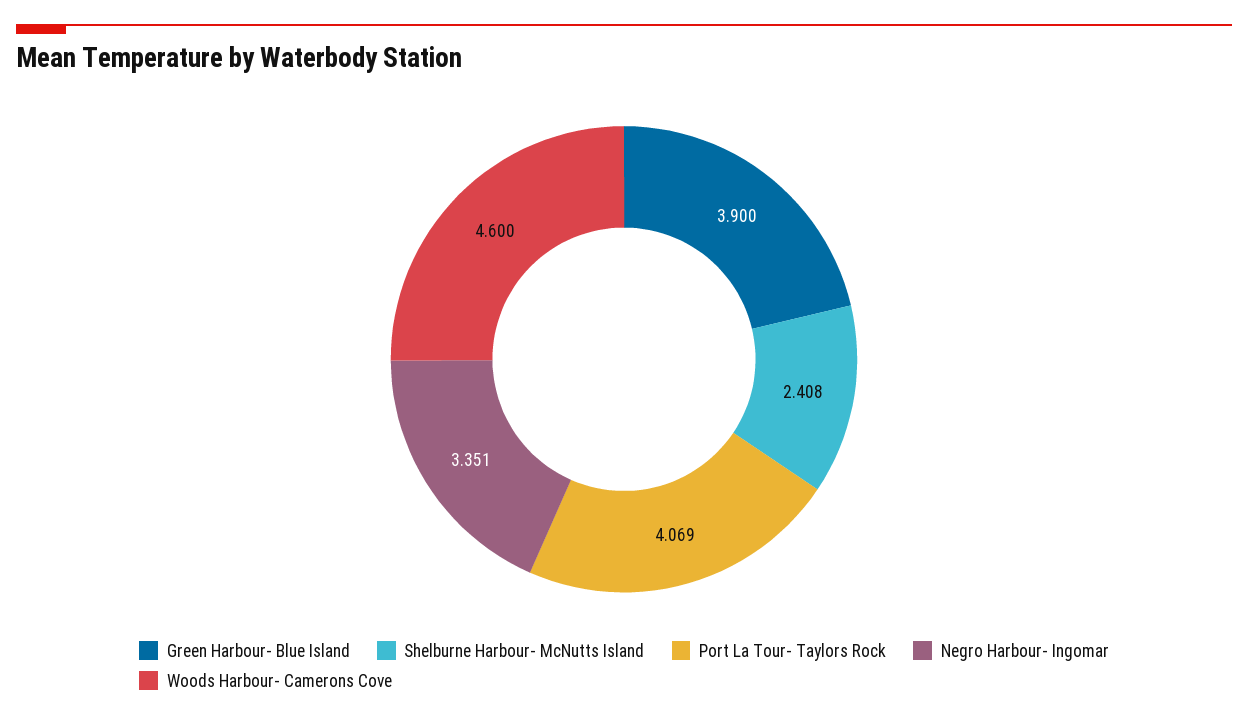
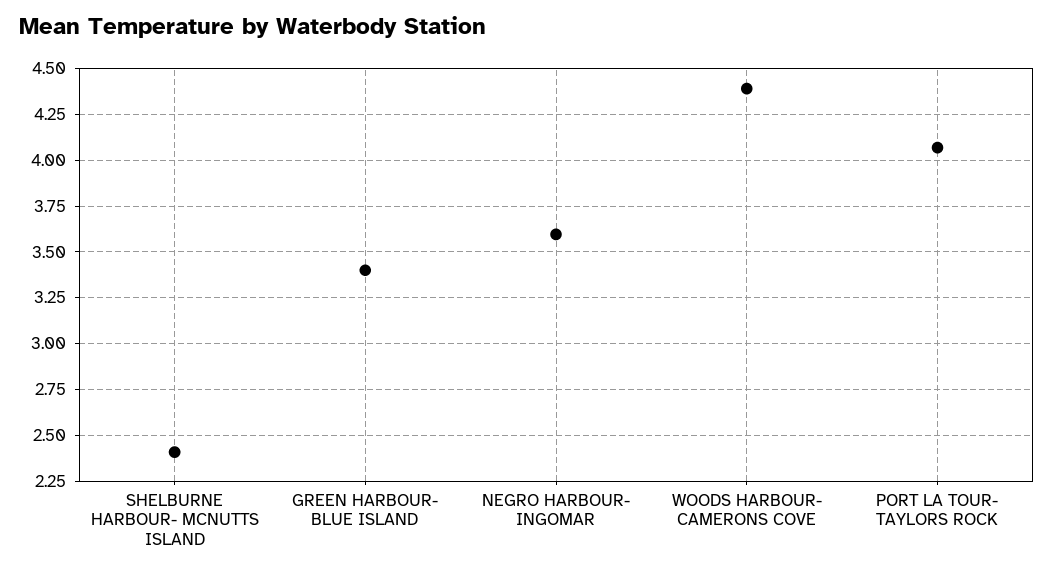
  {
-   "Green Harbour- Blue Island": 3.9,
+   "Green Harbour- Blue Island": 3.4,
    "Shelburne Harbour- McNutts Island": 2.408,
    "Port La Tour- Taylors Rock": 4.069,
-   "Negro Harbour- Ingomar": 3.351,
+   "Negro Harbour- Ingomar": 3.6,
-   "Woods Harbour- Camerons Cove": 4.6
+   "Woods Harbour- Camerons Cove": 4.4
  }

